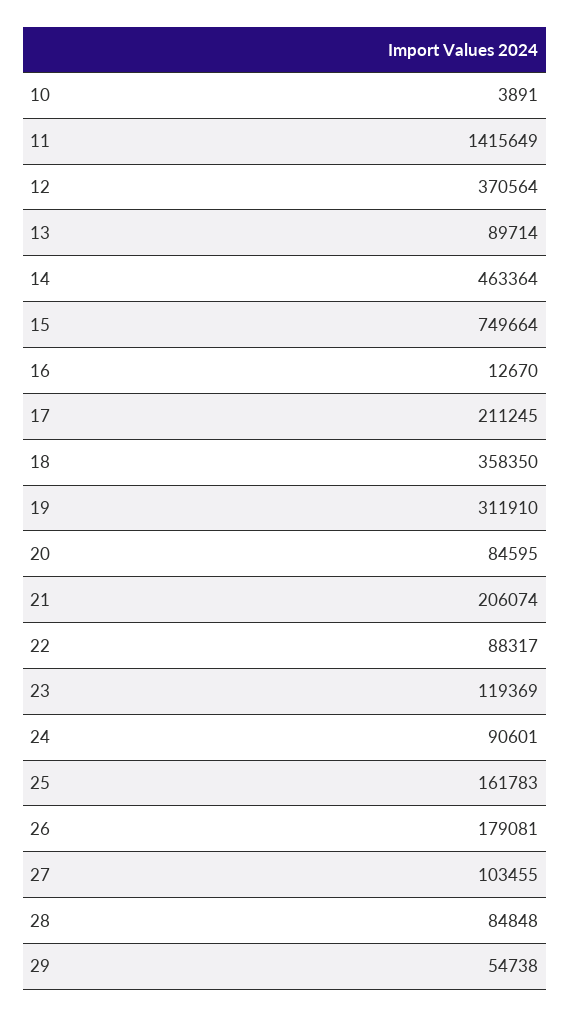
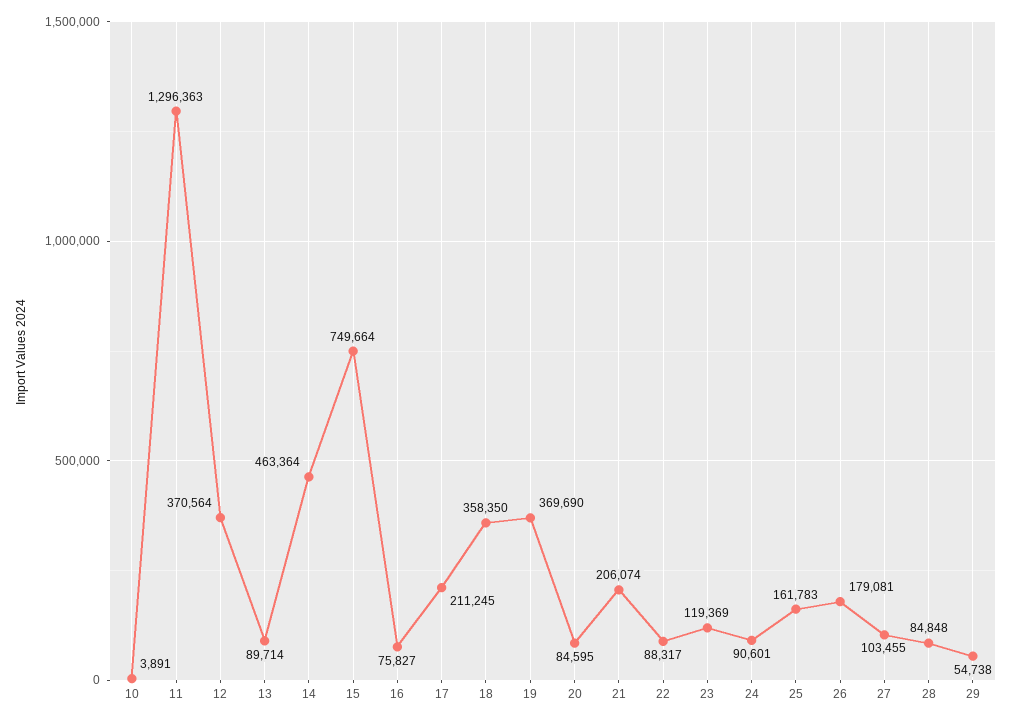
  {
    "10": 3891,
-   "11": 1415649,
+   "11": 1296363,
    "12": 370564,
    "13": 89714,
    "14": 463364,
    "15": 749664,
-   "16": 12670,
+   "16": 75827,
    "17": 211245,
    "18": 358350,
-   "19": 311910,
+   "19": 369690,
    "20": 84595,
    "21": 206074,
    "22": 88317,
    "23": 119369,
    "24": 90601,
    "25": 161783,
    "26": 179081,
    "27": 103455,
    "28": 84848,
    "29": 54738
  }

